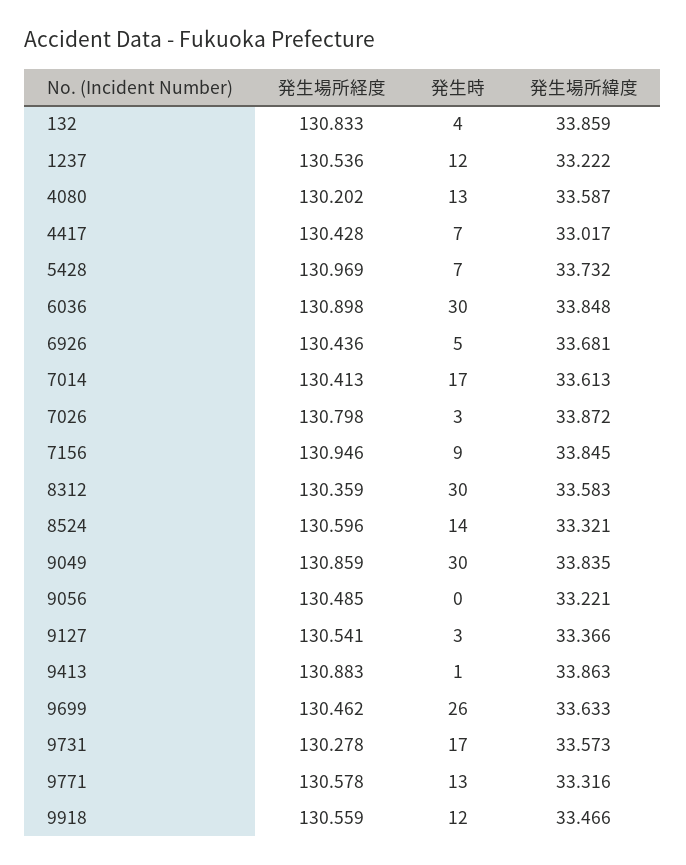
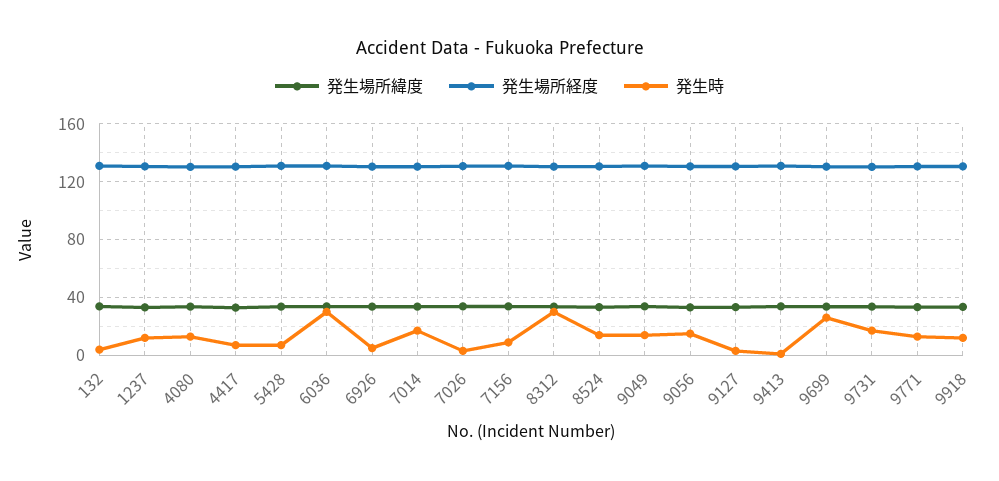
  {
    "発生場所経度": {
      "132": 130.833,
      "1237": 130.536,
      "4080": 130.202,
      "4417": 130.428,
      "5428": 130.969,
      "6036": 130.898,
      "6926": 130.436,
      "7014": 130.413,
      "7026": 130.798,
      "7156": 130.946,
      "8312": 130.359,
      "8524": 130.596,
      "9049": 130.859,
      "9056": 130.485,
      "9127": 130.541,
      "9413": 130.883,
      "9699": 130.462,
      "9731": 130.278,
      "9771": 130.578,
      "9918": 130.559
    },
    "発生時": {
      "132": 4,
      "1237": 12,
      "4080": 13,
      "4417": 7,
      "5428": 7,
      "6036": 30,
      "6926": 5,
      "7014": 17,
      "7026": 3,
      "7156": 9,
      "8312": 30,
      "8524": 14,
-     "9049": 30,
+     "9049": 15,
-     "9056": 0,
+     "9056": 15,
      "9127": 3,
      "9413": 1,
      "9699": 26,
      "9731": 17,
      "9771": 13,
      "9918": 12
    },
    "発生場所緯度": {
      "132": 33.859,
      "1237": 33.222,
      "4080": 33.587,
      "4417": 33.017,
      "5428": 33.732,
      "6036": 33.848,
      "6926": 33.681,
      "7014": 33.613,
      "7026": 33.872,
      "7156": 33.845,
      "8312": 33.583,
      "8524": 33.321,
      "9049": 33.835,
      "9056": 33.221,
      "9127": 33.366,
      "9413": 33.863,
      "9699": 33.633,
      "9731": 33.573,
      "9771": 33.316,
      "9918": 33.466
    }
  }

